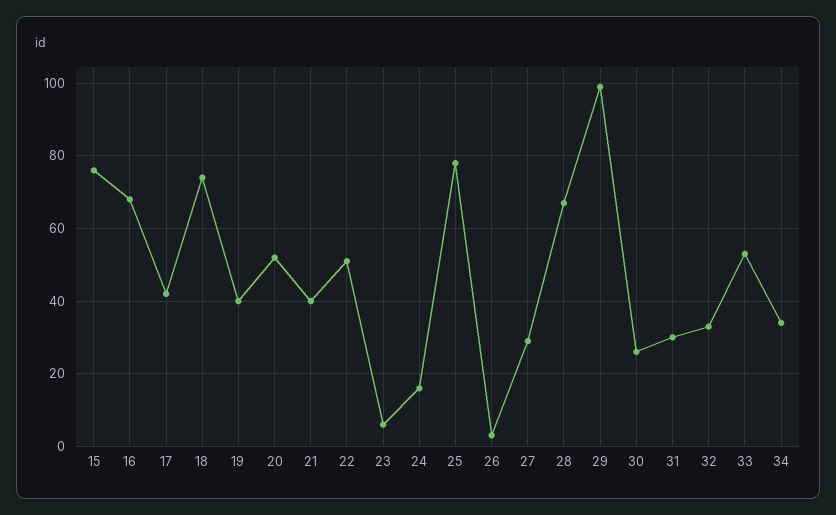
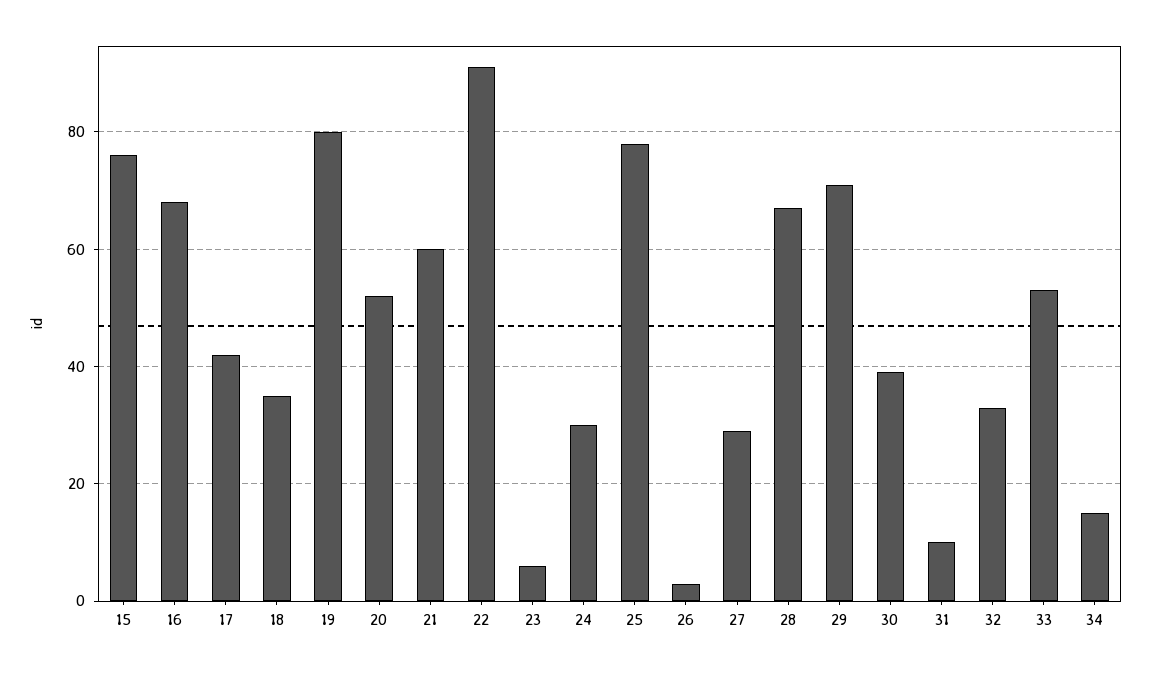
  {
    "15": 75,
    "16": 70,
    "17": 40,
-   "18": 75,
+   "18": 35,
-   "19": 40,
+   "19": 80,
    "20": 50,
-   "21": 40,
+   "21": 60,
-   "22": 50,
+   "22": 90,
    "23": 5,
-   "24": 15,
+   "24": 30,
    "25": 80,
    "26": 5,
    "27": 30,
    "28": 65,
-   "29": 100,
+   "29": 70,
-   "30": 25,
+   "30": 40,
-   "31": 30,
+   "31": 10,
    "32": 35,
    "33": 55,
-   "34": 35
+   "34": 15
  }

